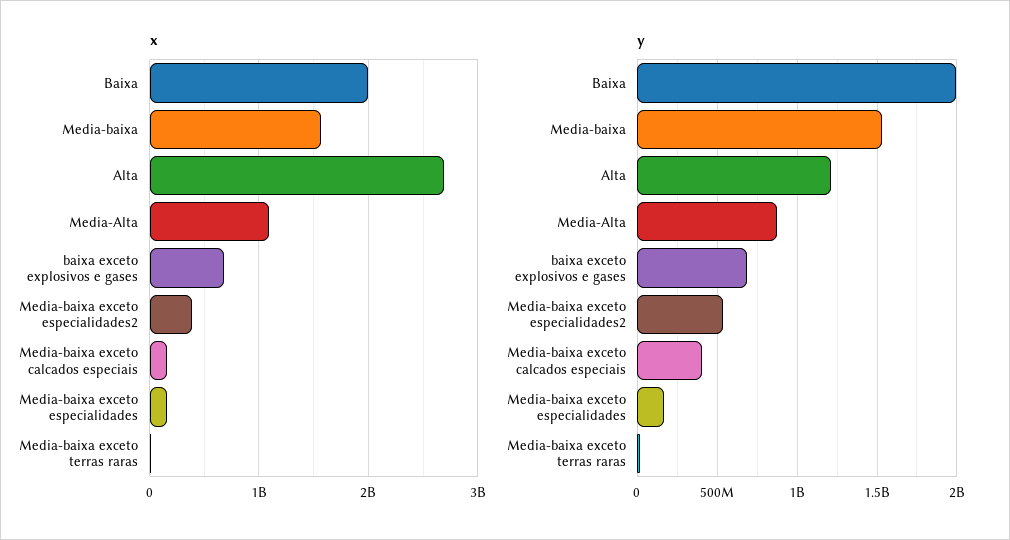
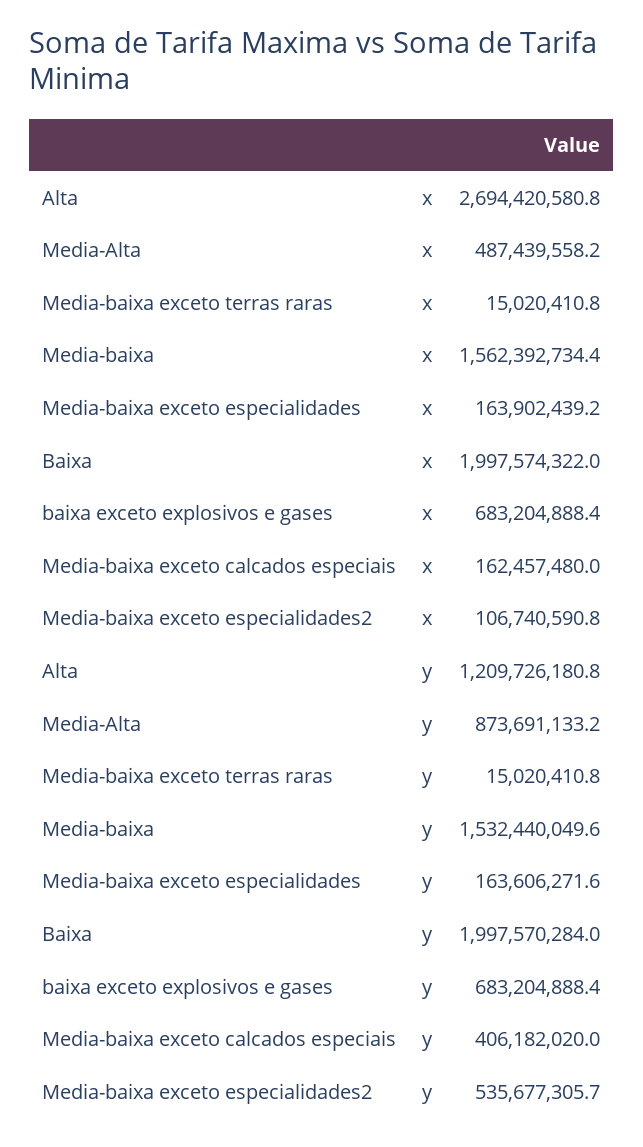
  {
    "x": {
      "Baixa": 1997574322,
      "Media-baixa": 1562392734.4,
      "Alta": 2694420580.8,
-     "Media-Alta": 1100000000,
+     "Media-Alta": 487439558.2,
      "baixa exceto explosivos e gases": 683204888.4,
-     "Media-baixa exceto especialidades2": 400000000,
+     "Media-baixa exceto especialidades2": 106740590.8,
      "Media-baixa exceto calcados especiais": 162457480,
      "Media-baixa exceto especialidades": 163902439.2,
      "Media-baixa exceto terras raras": 15020410.8
    },
    "y": {
      "Baixa": 1997570284,
      "Media-baixa": 1532440049.6,
      "Alta": 1209726180.8,
      "Media-Alta": 873691133.2,
      "baixa exceto explosivos e gases": 683204888.4,
      "Media-baixa exceto especialidades2": 535677305.7,
      "Media-baixa exceto calcados especiais": 406182020,
      "Media-baixa exceto especialidades": 163606271.6,
      "Media-baixa exceto terras raras": 15020410.8
    }
  }

